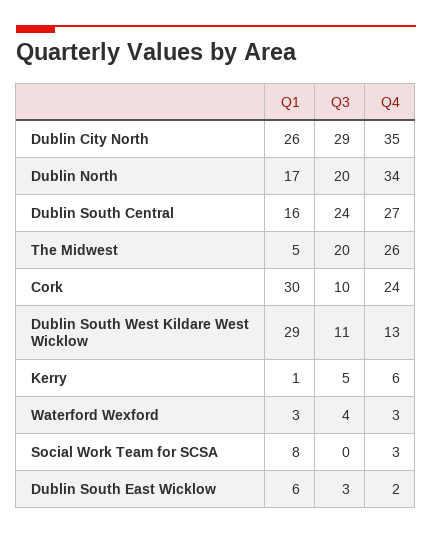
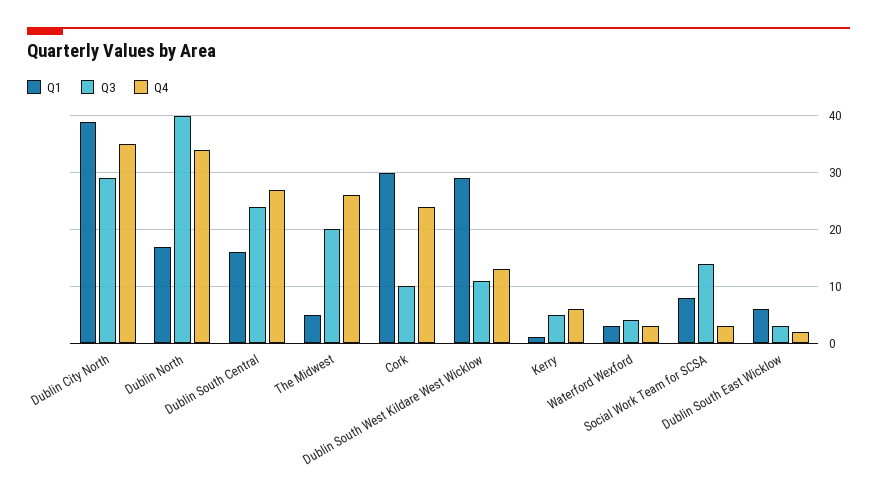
  {
    "Q1": {
-     "Dublin City North": 26,
+     "Dublin City North": 40,
      "Dublin North": 17,
      "Dublin South Central": 16,
      "The Midwest": 5,
      "Cork": 30,
      "Dublin South West Kildare West Wicklow": 29,
      "Kerry": 1,
      "Waterford Wexford": 3,
      "Social Work Team for SCSA": 8,
      "Dublin South East Wicklow": 6
    },
    "Q3": {
      "Dublin City North": 29,
-     "Dublin North": 20,
+     "Dublin North": 40,
      "Dublin South Central": 24,
      "The Midwest": 20,
      "Cork": 10,
      "Dublin South West Kildare West Wicklow": 11,
      "Kerry": 5,
      "Waterford Wexford": 4,
-     "Social Work Team for SCSA": 0,
+     "Social Work Team for SCSA": 15,
      "Dublin South East Wicklow": 3
    },
    "Q4": {
      "Dublin City North": 35,
      "Dublin North": 34,
      "Dublin South Central": 27,
      "The Midwest": 26,
      "Cork": 24,
      "Dublin South West Kildare West Wicklow": 13,
      "Kerry": 6,
      "Waterford Wexford": 3,
      "Social Work Team for SCSA": 3,
      "Dublin South East Wicklow": 2
    }
  }

